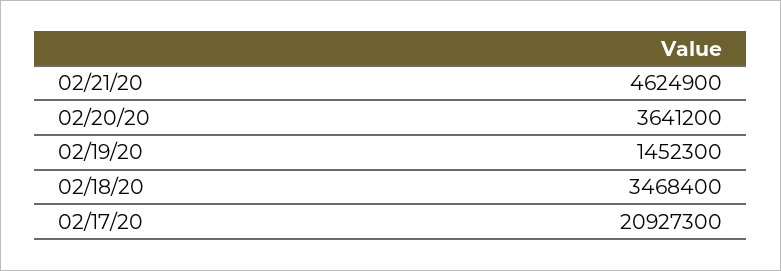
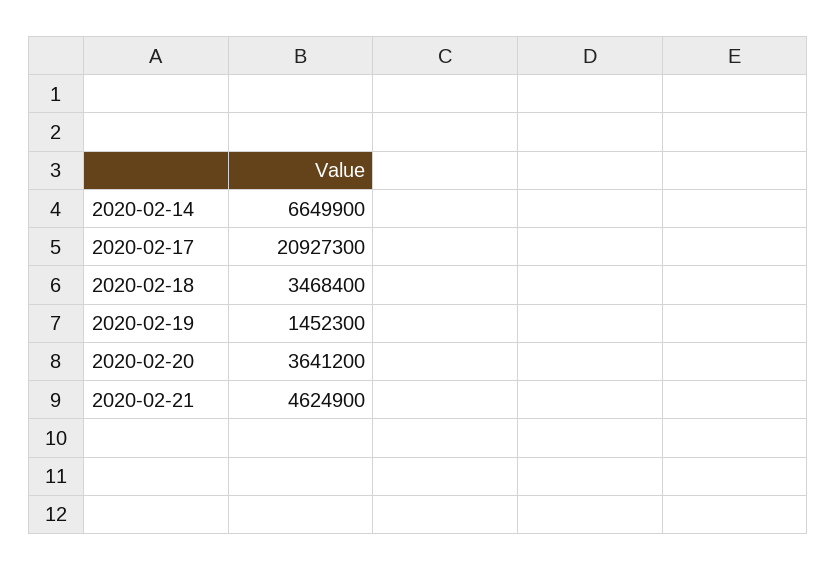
  {
    "02/21/20": 4624900,
    "02/20/20": 3641200,
    "02/19/20": 1452300,
    "02/18/20": 3468400,
-   "02/17/20": 20927300
+   "02/17/20": 20927300,
+   "2020-02-14": 6649900
  }

